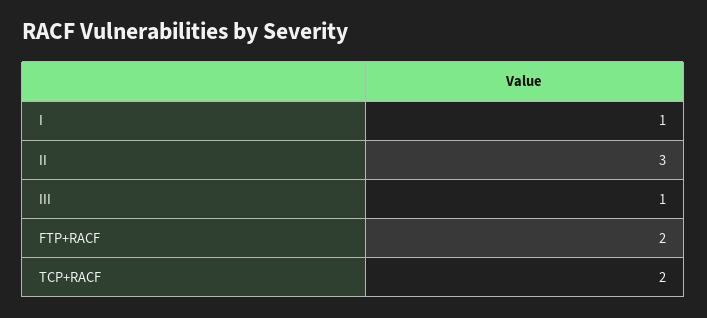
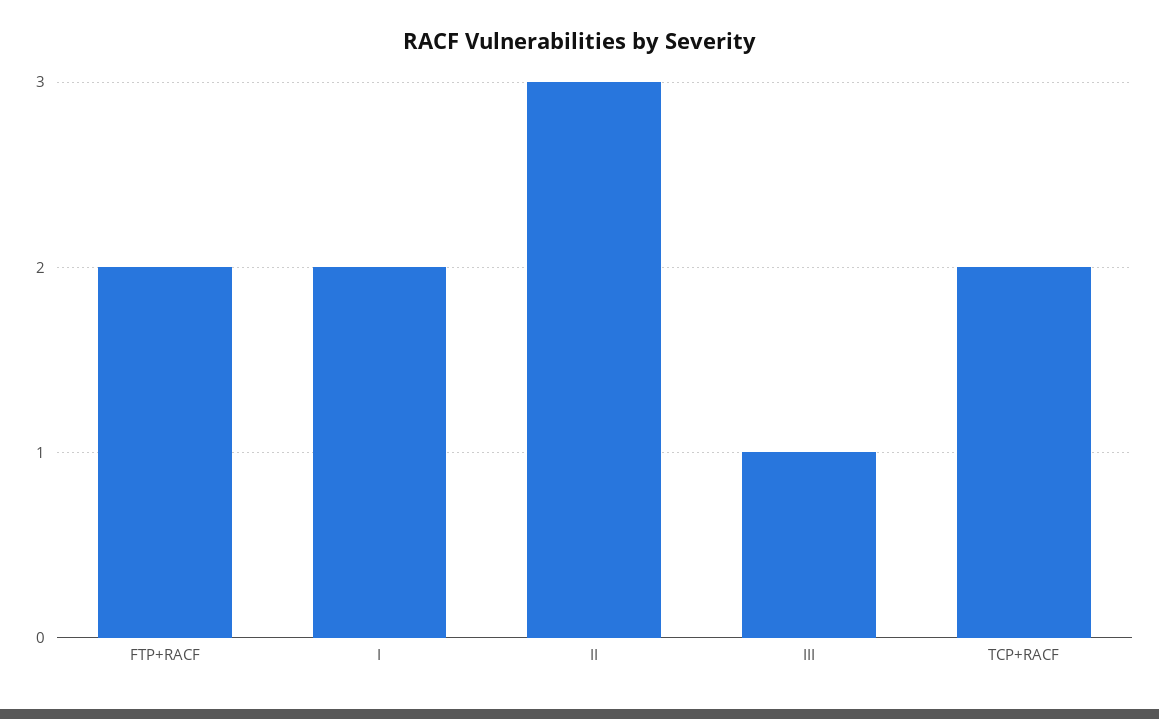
  {
-   "I": 1,
+   "I": 2,
    "II": 3,
    "III": 1,
    "FTP+RACF": 2,
    "TCP+RACF": 2
  }

